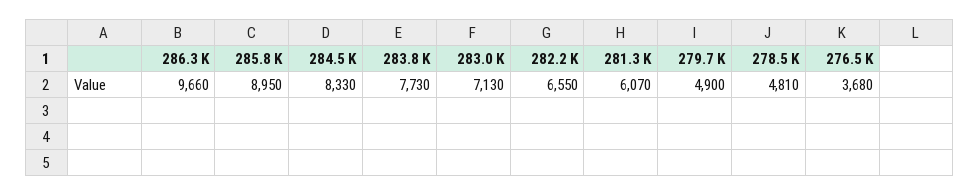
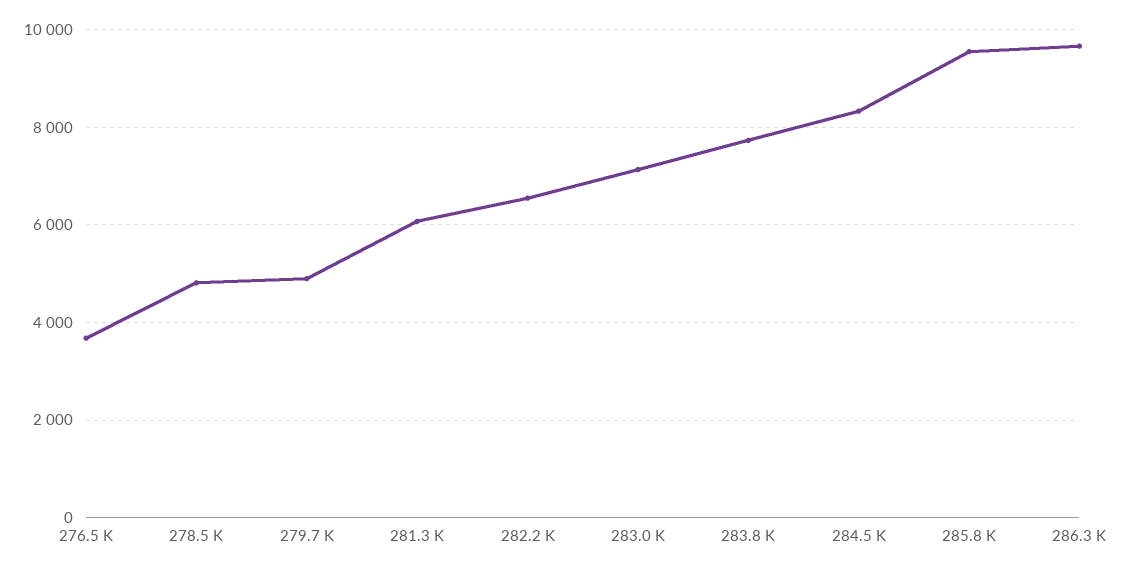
  {
    "286.3 K": 9660,
-   "285.8 K": 8950,
+   "285.8 K": 9600,
    "284.5 K": 8330,
    "283.8 K": 7730,
    "283.0 K": 7130,
    "282.2 K": 6550,
    "281.3 K": 6070,
    "279.7 K": 4900,
    "278.5 K": 4810,
    "276.5 K": 3680
  }

